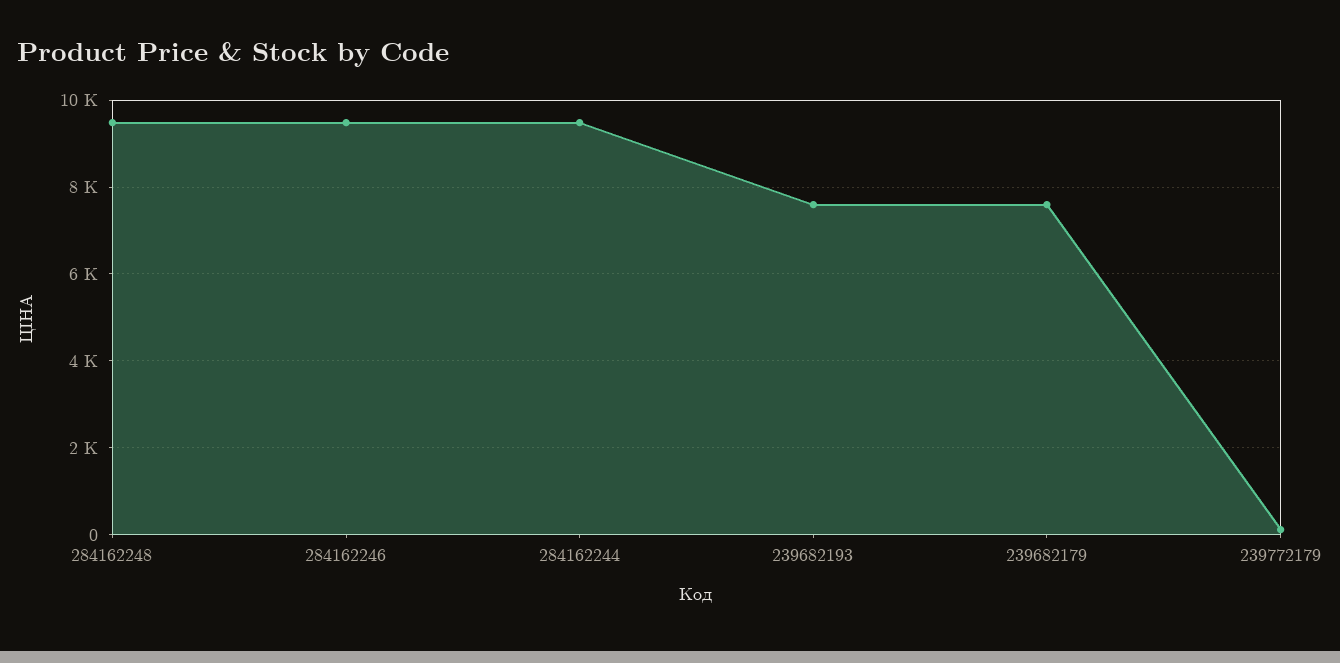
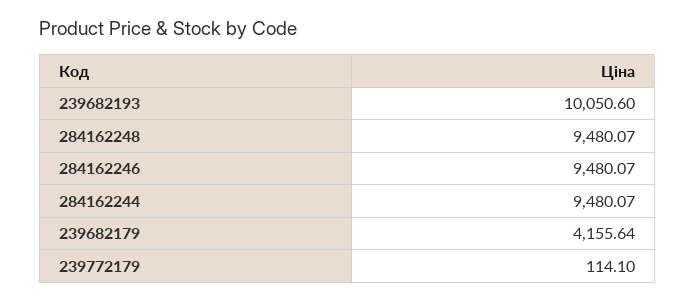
  {
    "284162248": 9480.07,
    "284162246": 9480.07,
    "284162244": 9480.07,
-   "239682193": 7600,
+   "239682193": 10050.6,
-   "239682179": 7600,
+   "239682179": 4155.64,
    "239772179": 114.1
  }

